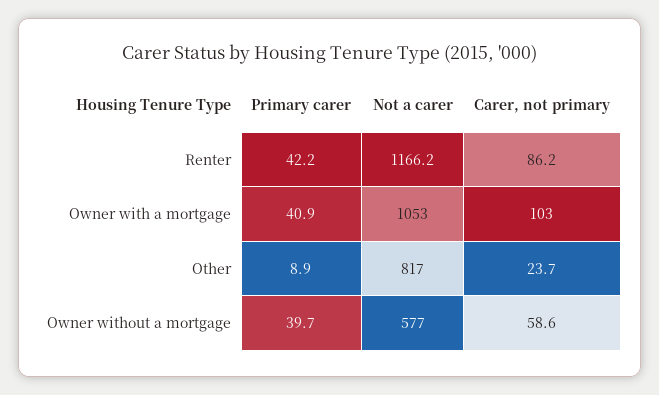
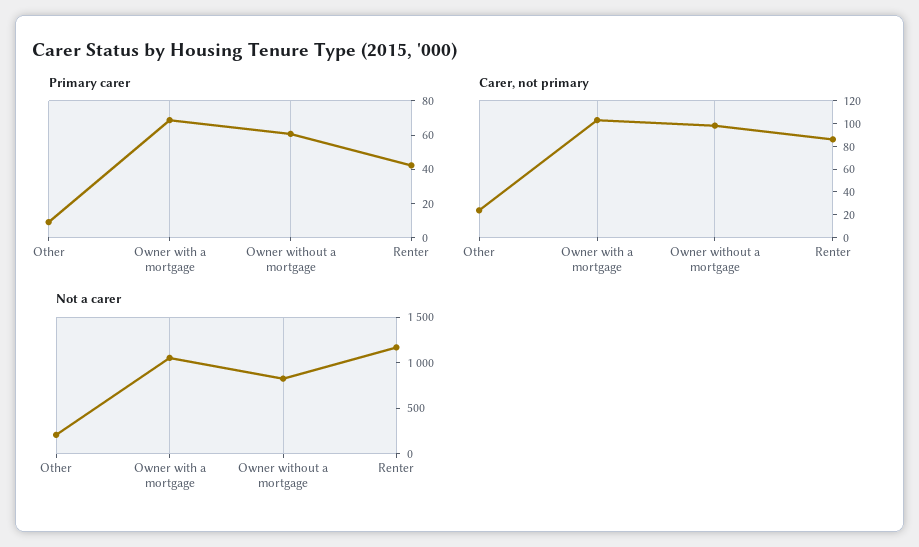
  {
    "Primary carer": {
      "Renter": 42.2,
-     "Owner with a mortgage": 40.9,
+     "Owner with a mortgage": 70,
      "Other": 8.9,
-     "Owner without a mortgage": 39.7
+     "Owner without a mortgage": 60
    },
    "Not a carer": {
      "Renter": 1166.2,
      "Owner with a mortgage": 1053,
-     "Other": 817,
+     "Other": 200,
-     "Owner without a mortgage": 577
+     "Owner without a mortgage": 800
    },
    "Carer, not primary": {
      "Renter": 86.2,
      "Owner with a mortgage": 103,
      "Other": 23.7,
-     "Owner without a mortgage": 58.6
+     "Owner without a mortgage": 100
    }
  }

